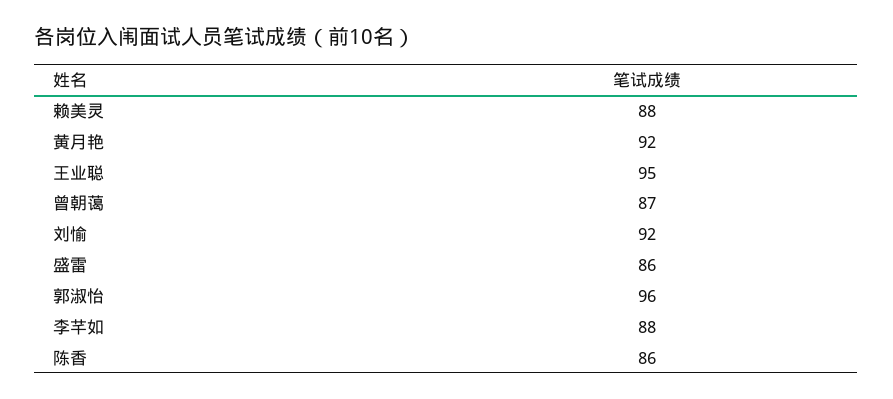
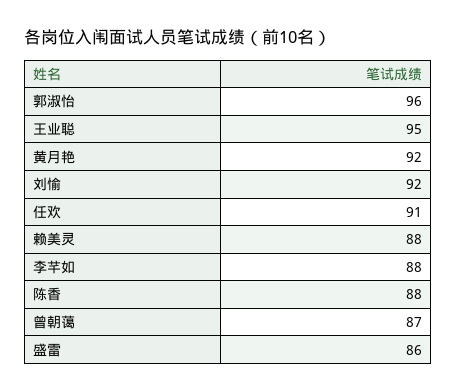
  {
    "赖美灵": 88,
    "黄月艳": 92,
    "王业聪": 95,
    "曾朝蔼": 87,
    "刘愉": 92,
    "盛雷": 86,
    "郭淑怡": 96,
    "李芊如": 88,
-   "陈香": 86
+   "陈香": 88,
+   "任欢": 91
  }

